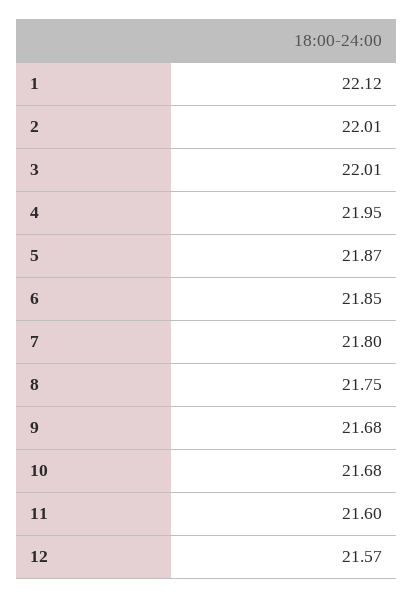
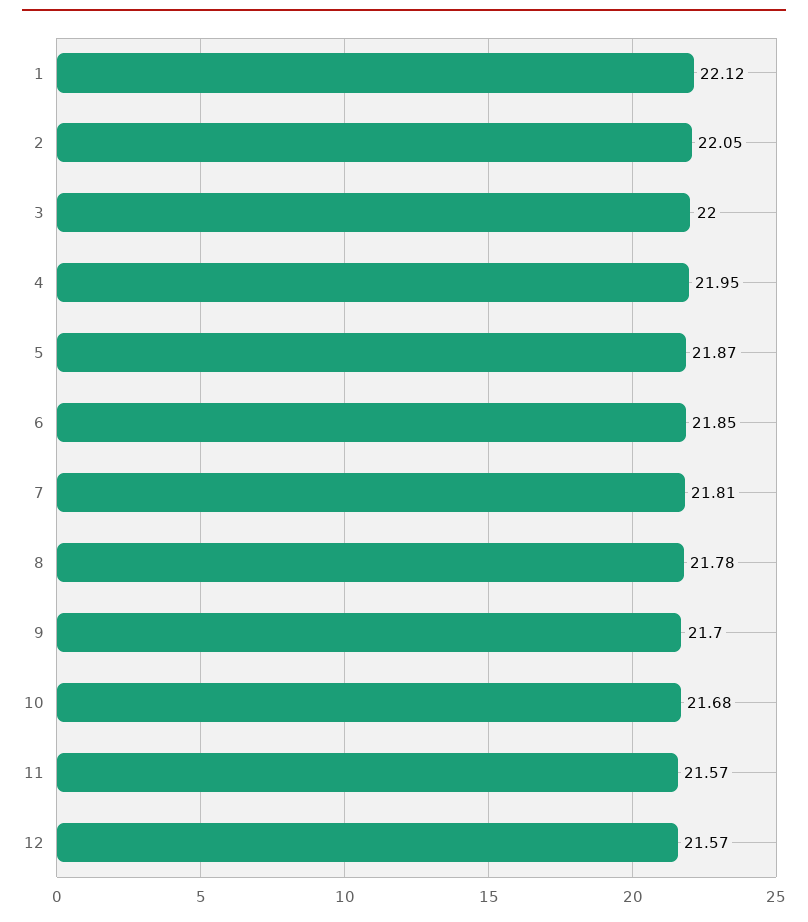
  {
    "1": 22.12,
-   "2": 22.01,
+   "2": 22.05,
-   "3": 22.01,
+   "3": 22,
    "4": 21.95,
    "5": 21.87,
    "6": 21.85,
-   "7": 21.8,
+   "7": 21.81,
-   "8": 21.75,
+   "8": 21.78,
-   "9": 21.68,
+   "9": 21.7,
    "10": 21.68,
-   "11": 21.6,
+   "11": 21.57,
    "12": 21.57
  }

